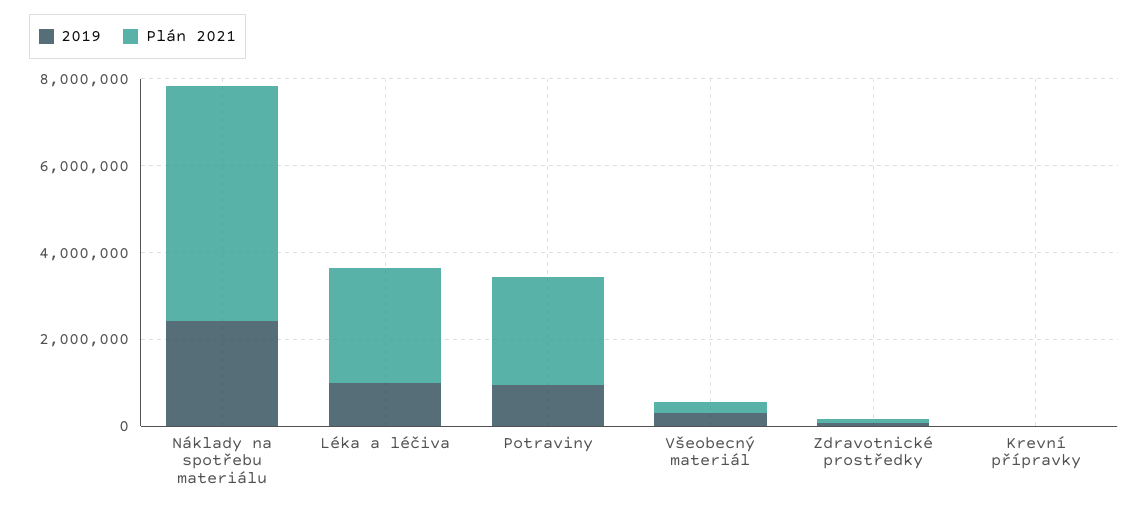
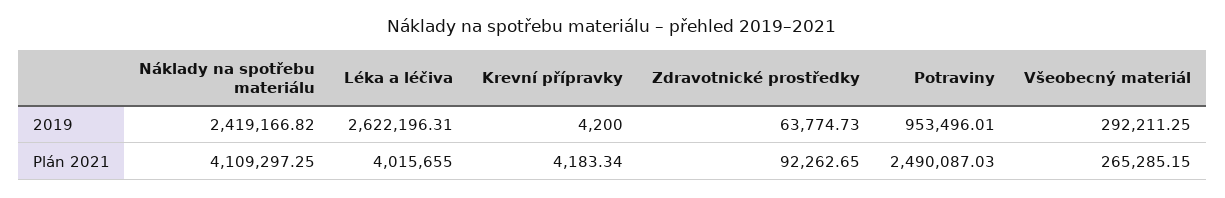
  {
    "2019": {
      "Náklady na spotřebu materiálu": 2419166.82,
-     "Léka a léčiva": 1000000,
+     "Léka a léčiva": 2622196.31,
      "Potraviny": 953496.01,
      "Všeobecný materiál": 292211.25,
      "Zdravotnické prostředky": 63774.73,
      "Krevní přípravky": 4200
    },
    "Plán 2021": {
-     "Náklady na spotřebu materiálu": 5500000,
+     "Náklady na spotřebu materiálu": 4109297.25,
-     "Léka a léčiva": 2500000,
+     "Léka a léčiva": 4015655,
      "Potraviny": 2490087.03,
      "Všeobecný materiál": 265285.15,
      "Zdravotnické prostředky": 92262.65,
      "Krevní přípravky": 4183.34
    }
  }

